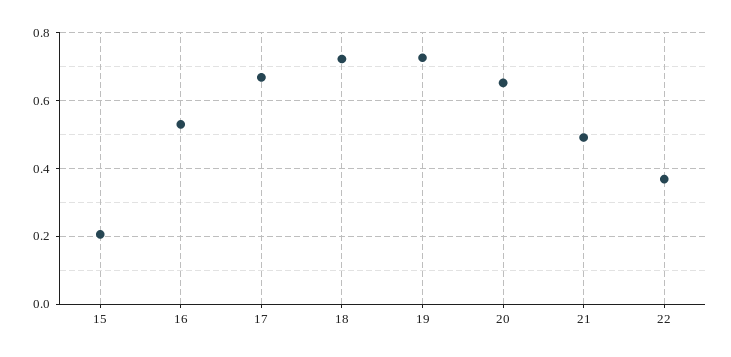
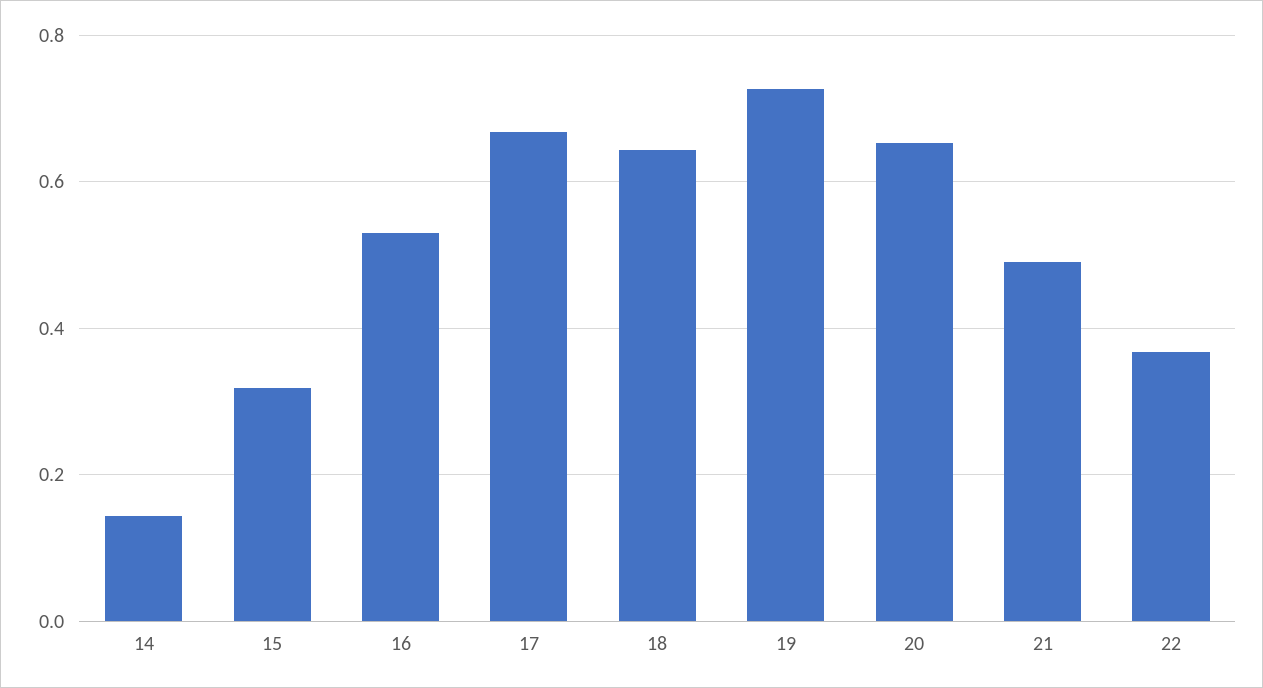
  {
-   "15": 0.2,
+   "15": 0.32,
    "16": 0.52,
    "17": 0.66,
-   "18": 0.72,
+   "18": 0.64,
    "19": 0.72,
    "20": 0.66,
    "21": 0.5,
-   "22": 0.36
+   "22": 0.36,
+   "14": 0.14
  }

